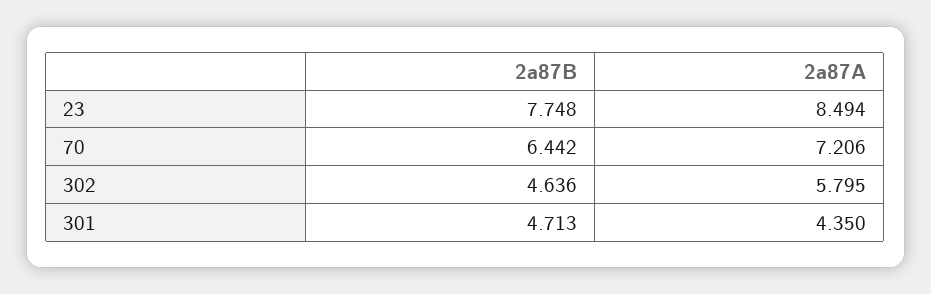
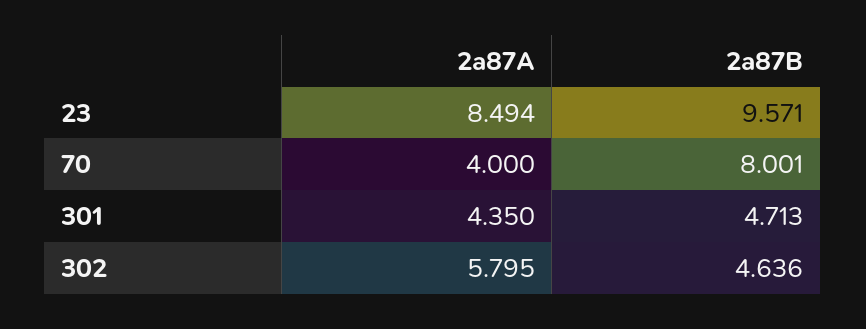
  {
    "2a87B": {
-     "23": 7.748,
+     "23": 9.571,
-     "70": 6.442,
+     "70": 8.001,
      "302": 4.636,
      "301": 4.713
    },
    "2a87A": {
      "23": 8.494,
-     "70": 7.206,
+     "70": 4,
      "302": 5.795,
      "301": 4.35
    }
  }

